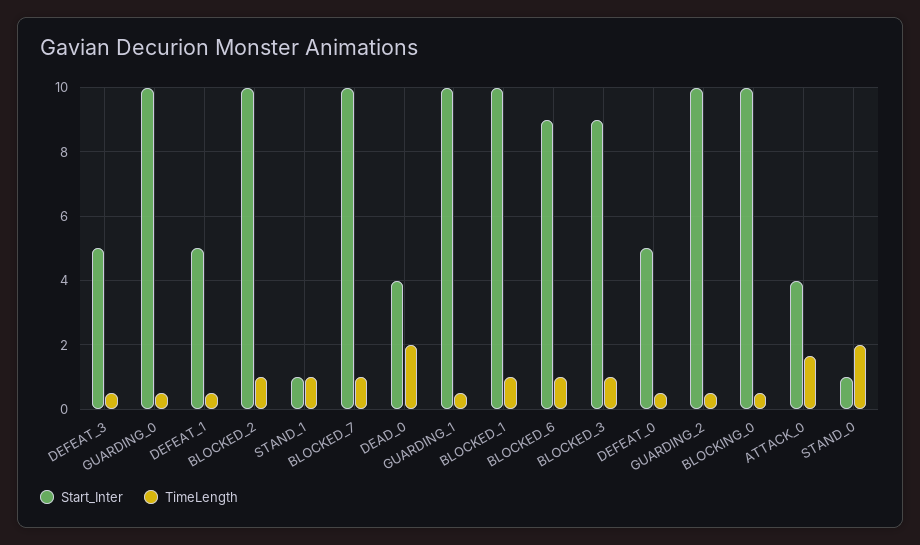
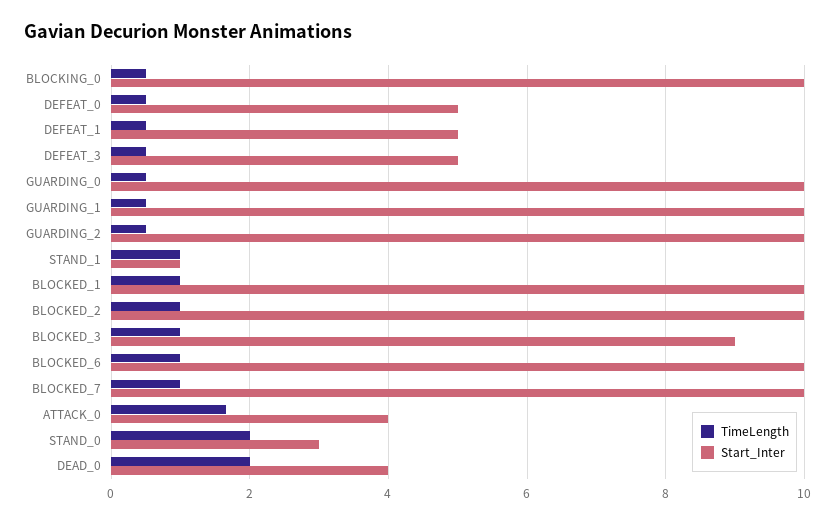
  {
    "Start_Inter": {
      "DEFEAT_3": 5,
      "GUARDING_0": 10,
      "DEFEAT_1": 5,
      "BLOCKED_2": 10,
      "STAND_1": 1,
      "BLOCKED_7": 10,
      "DEAD_0": 4,
      "GUARDING_1": 10,
      "BLOCKED_1": 10,
-     "BLOCKED_6": 9,
+     "BLOCKED_6": 10,
      "BLOCKED_3": 9,
      "DEFEAT_0": 5,
      "GUARDING_2": 10,
      "BLOCKING_0": 10,
      "ATTACK_0": 4,
-     "STAND_0": 1
+     "STAND_0": 3
    },
    "TimeLength": {
      "DEFEAT_3": 0.6,
      "GUARDING_0": 0.6,
      "DEFEAT_1": 0.6,
      "BLOCKED_2": 1,
      "STAND_1": 1,
      "BLOCKED_7": 1,
      "DEAD_0": 2,
      "GUARDING_1": 0.6,
      "BLOCKED_1": 1,
      "BLOCKED_6": 1,
      "BLOCKED_3": 1,
      "DEFEAT_0": 0.6,
      "GUARDING_2": 0.6,
      "BLOCKING_0": 0.6,
      "ATTACK_0": 1.6,
      "STAND_0": 2
    }
  }

